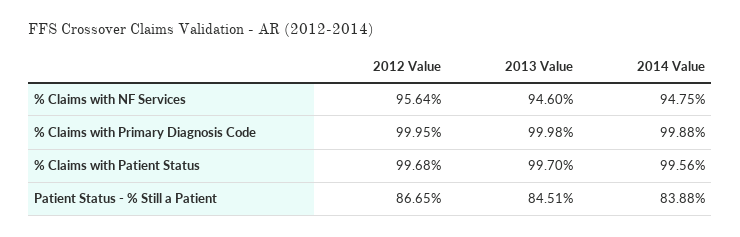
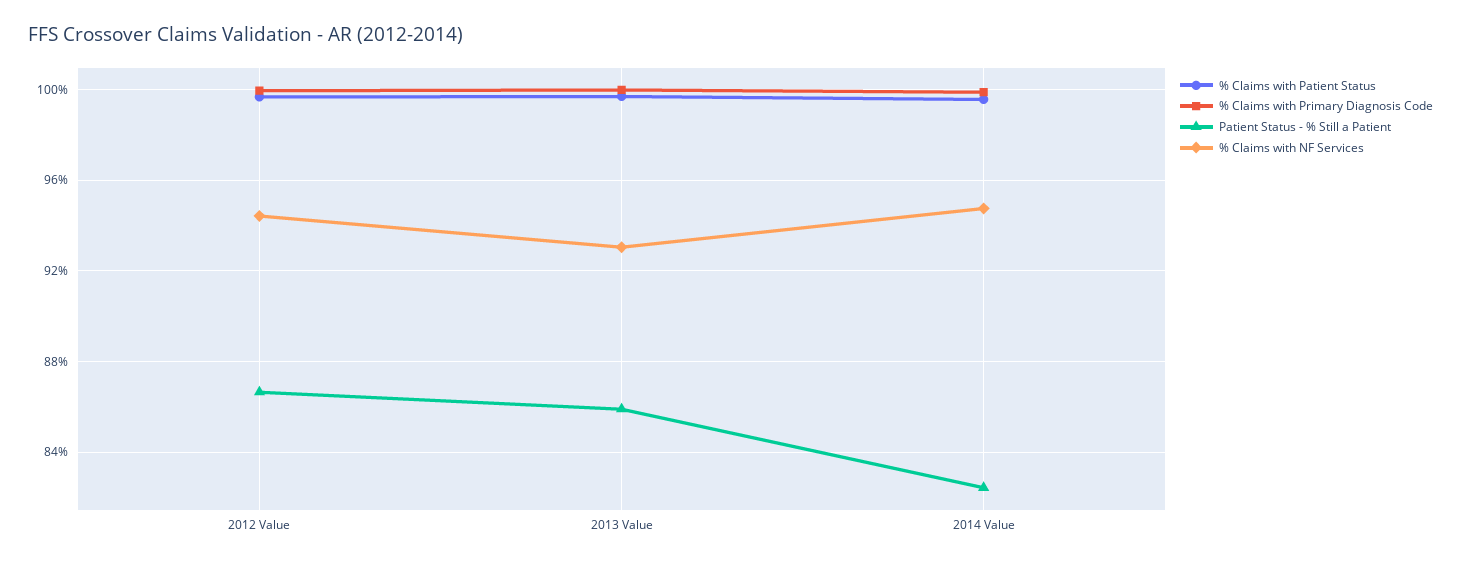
  {
    "% Claims with NF Services": {
-     "2012 Value": 95.64,
+     "2012 Value": 94.5,
-     "2013 Value": 94.6,
+     "2013 Value": 93,
      "2014 Value": 94.75
    },
    "% Claims with Primary Diagnosis Code": {
      "2012 Value": 99.95,
      "2013 Value": 99.98,
      "2014 Value": 99.88
    },
    "% Claims with Patient Status": {
      "2012 Value": 99.68,
      "2013 Value": 99.7,
      "2014 Value": 99.56
    },
    "Patient Status - % Still a Patient": {
      "2012 Value": 86.65,
-     "2013 Value": 84.51,
+     "2013 Value": 86,
-     "2014 Value": 83.88
+     "2014 Value": 82.5
    }
  }

